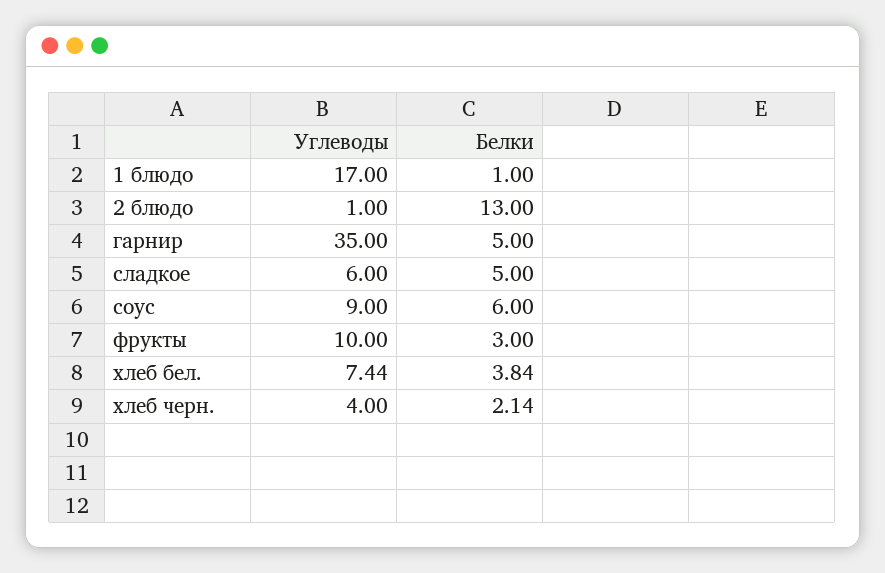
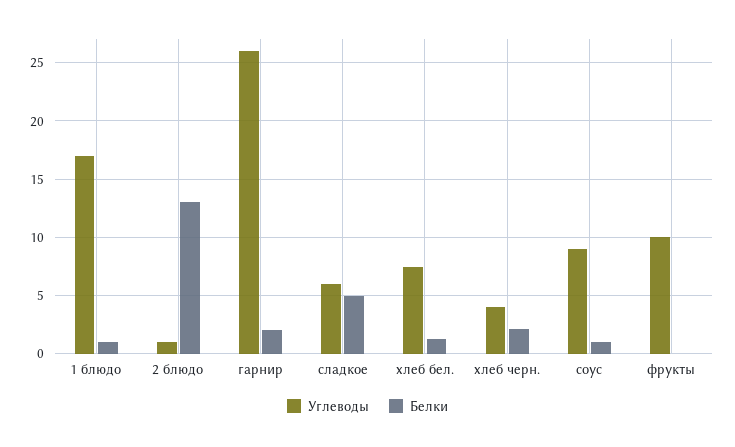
  {
    "Углеводы": {
      "1 блюдо": 17,
      "2 блюдо": 1,
-     "гарнир": 35,
+     "гарнир": 26,
      "сладкое": 6,
      "соус": 9,
      "фрукты": 10,
      "хлеб бел.": 7.44,
      "хлеб черн.": 4
    },
    "Белки": {
      "1 блюдо": 1,
      "2 блюдо": 13,
-     "гарнир": 5,
+     "гарнир": 2,
      "сладкое": 5,
-     "соус": 6,
+     "соус": 1,
-     "фрукты": 3,
+     "фрукты": 0,
-     "хлеб бел.": 3.84,
+     "хлеб бел.": 1,
      "хлеб черн.": 2.14
    }
  }

